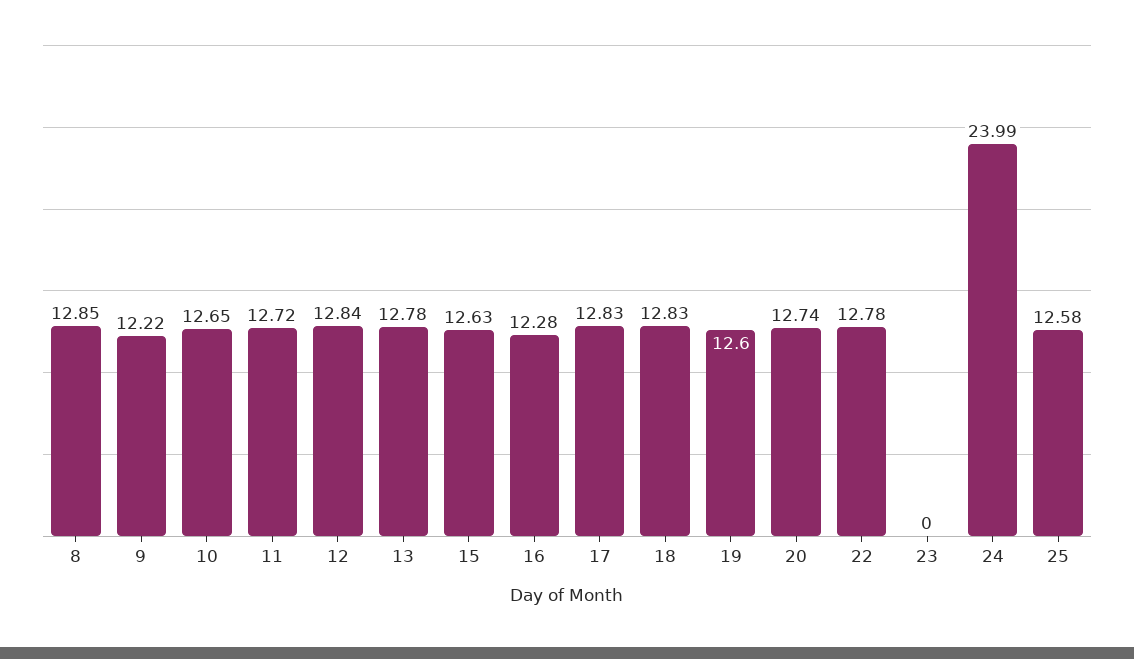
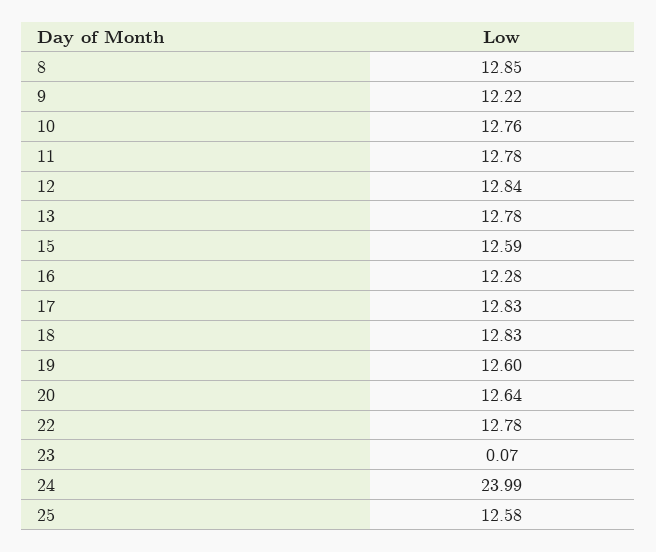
  {
    "8": 12.85,
    "9": 12.22,
-   "10": 12.65,
+   "10": 12.76,
-   "11": 12.72,
+   "11": 12.78,
    "12": 12.84,
    "13": 12.78,
-   "15": 12.63,
+   "15": 12.59,
    "16": 12.28,
    "17": 12.83,
    "18": 12.83,
    "19": 12.6,
-   "20": 12.74,
+   "20": 12.64,
    "22": 12.78,
-   "23": 0,
+   "23": 0.07,
    "24": 23.99,
    "25": 12.58
  }

